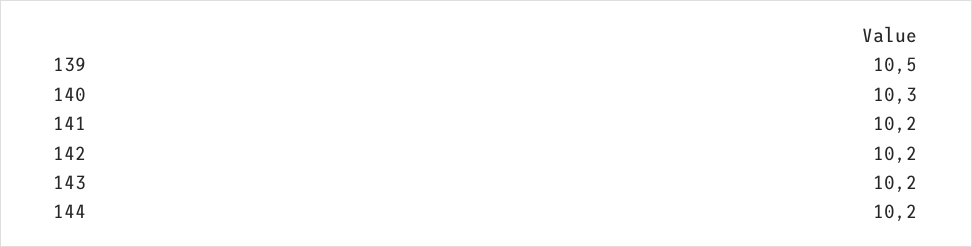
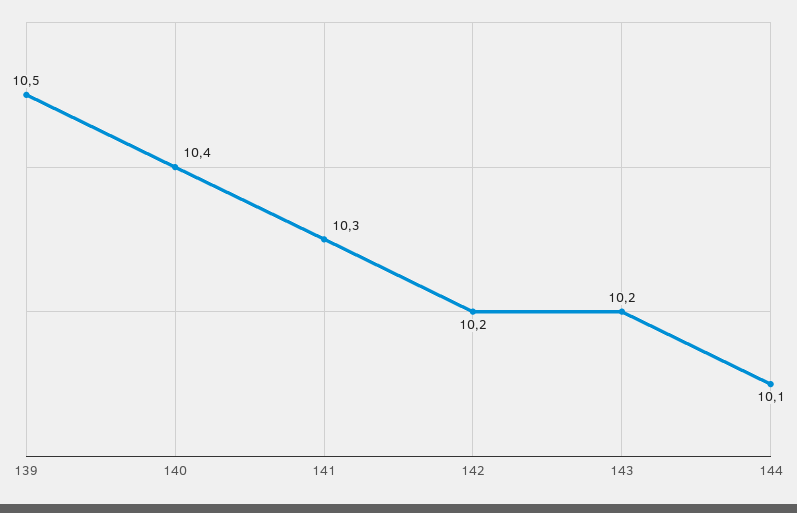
  {
    "139": 10.5,
-   "140": 10.3,
+   "140": 10.4,
-   "141": 10.2,
+   "141": 10.3,
    "142": 10.2,
    "143": 10.2,
-   "144": 10.2
+   "144": 10.1
  }

